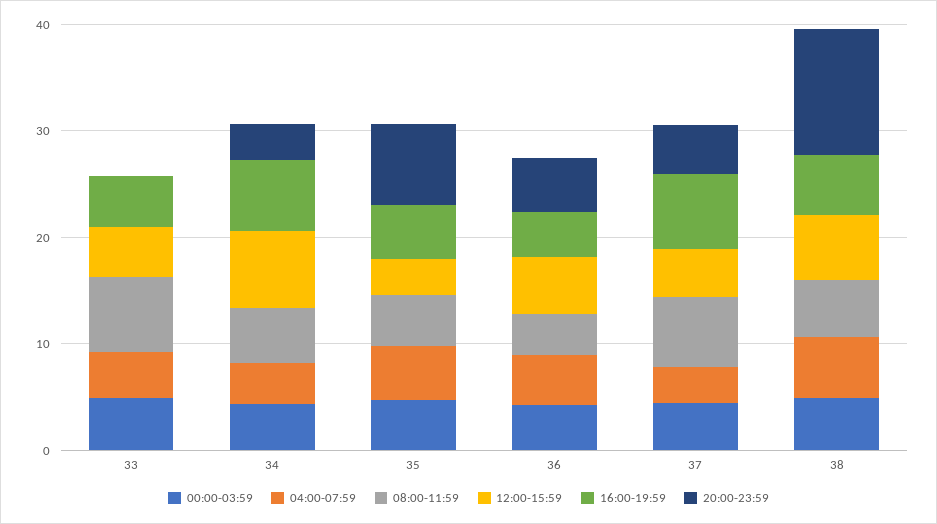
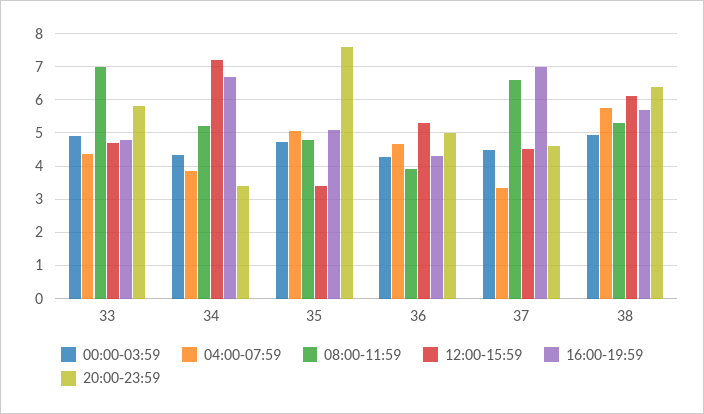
  {
    "00:00-03:59": {
      "33": 5,
      "34": 4.4,
      "35": 4.8,
      "36": 4.2,
      "37": 4.4,
      "38": 5
    },
    "04:00-07:59": {
      "33": 4.4,
      "34": 3.8,
      "35": 5,
      "36": 4.6,
      "37": 3.4,
      "38": 5.8
    },
    "08:00-11:59": {
      "33": 7,
      "34": 5.2,
      "35": 4.8,
      "36": 4,
      "37": 6.6,
      "38": 5.4
    },
    "12:00-15:59": {
      "33": 4.8,
      "34": 7.2,
      "35": 3.4,
      "36": 5.4,
      "37": 4.6,
      "38": 6.2
    },
    "16:00-19:59": {
      "33": 4.8,
      "34": 6.8,
      "35": 5.2,
      "36": 4.4,
      "37": 7,
      "38": 5.8
    },
    "20:00-23:59": {
-     "33": 0,
+     "33": 5.8,
      "34": 3.4,
      "35": 7.6,
      "36": 5,
      "37": 4.6,
-     "38": 12
+     "38": 6.4
    }
  }

